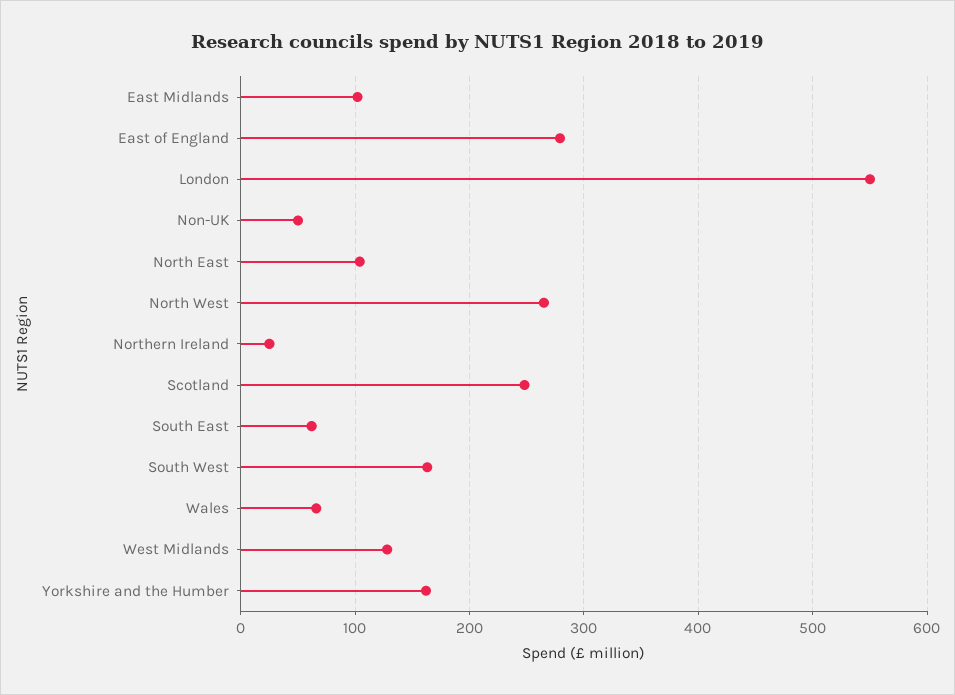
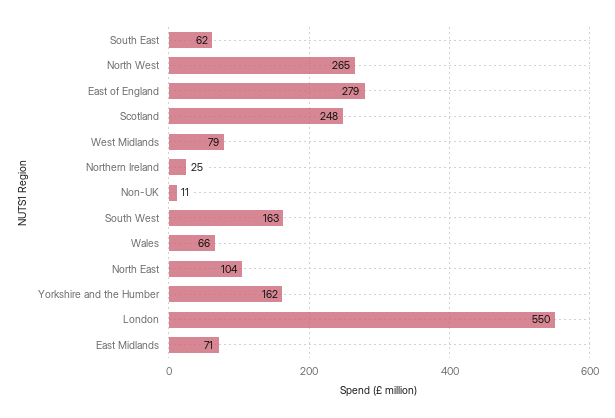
  {
-   "East Midlands": 100,
+   "East Midlands": 71,
    "East of England": 279,
    "London": 550,
-   "Non-UK": 50,
+   "Non-UK": 11,
    "North East": 104,
    "North West": 265,
    "Northern Ireland": 25,
    "Scotland": 248,
    "South East": 62,
    "South West": 163,
    "Wales": 66,
-   "West Midlands": 130,
+   "West Midlands": 79,
    "Yorkshire and the Humber": 162
  }

